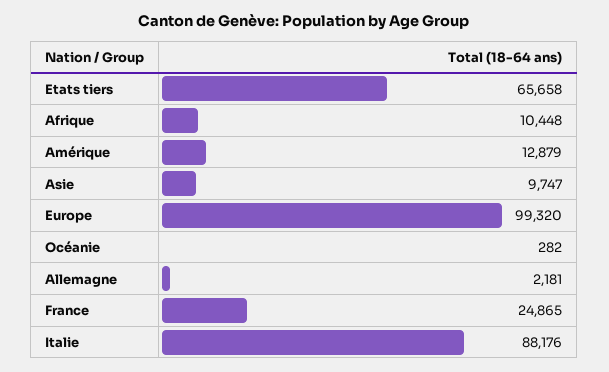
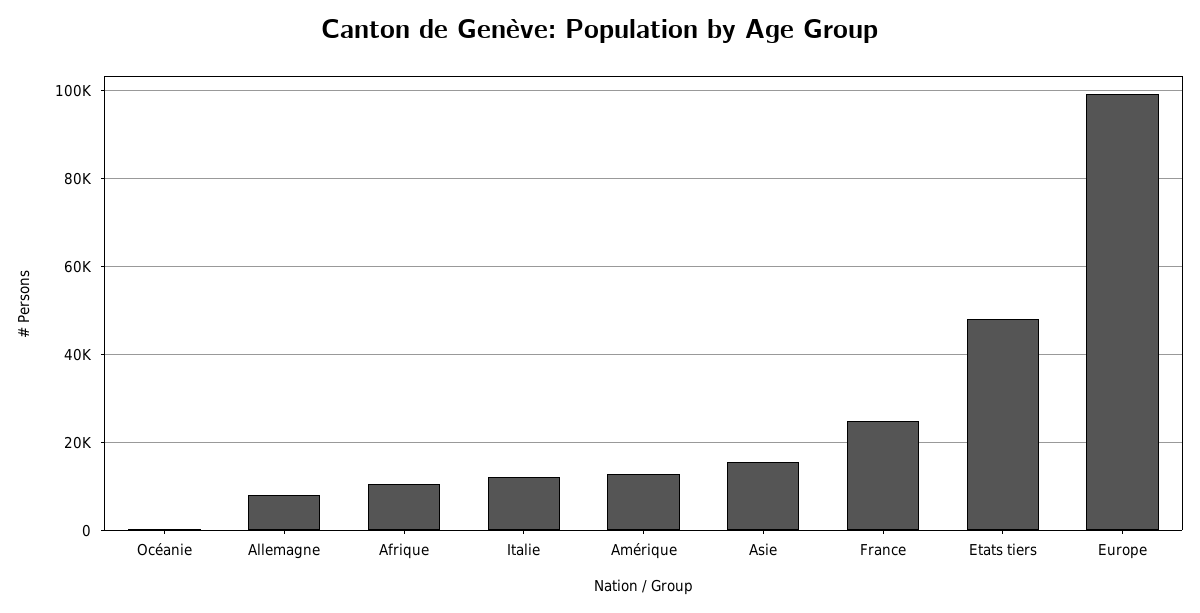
  {
-   "Etats tiers": 65658,
+   "Etats tiers": 48000,
    "Afrique": 10448,
    "Amérique": 12879,
-   "Asie": 9747,
+   "Asie": 16000,
    "Europe": 99320,
    "Océanie": 282,
-   "Allemagne": 2181,
+   "Allemagne": 8000,
    "France": 24865,
-   "Italie": 88176
+   "Italie": 12000
  }

